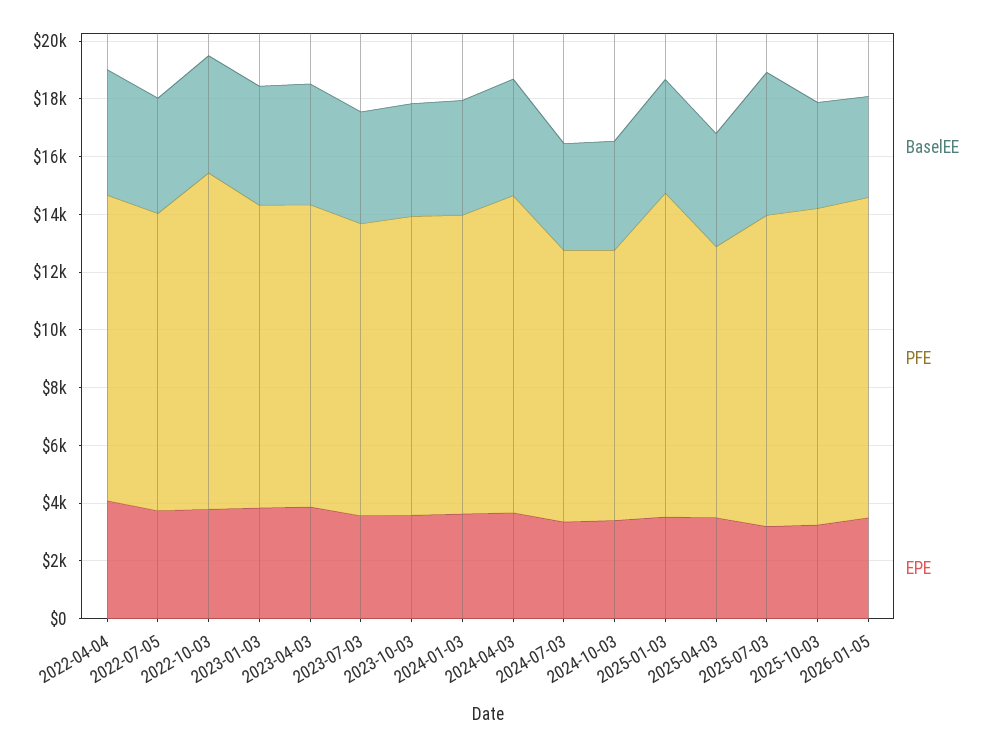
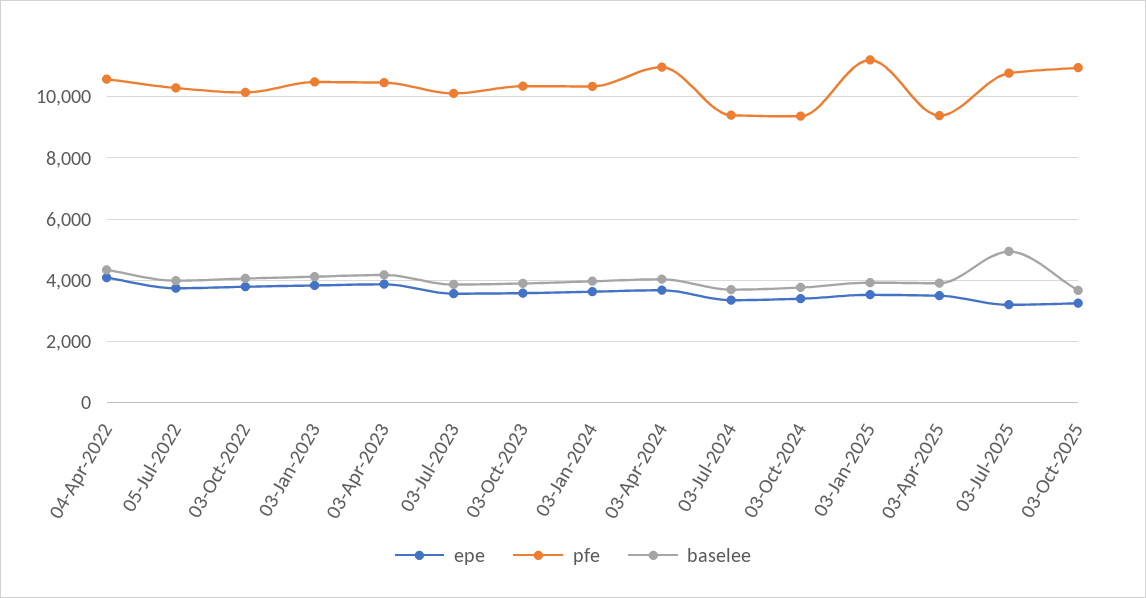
  {
    "BaselEE": {
      "2022-04-04": 4400,
      "2022-07-05": 4000,
      "2022-10-03": 4000,
      "2023-01-03": 4200,
      "2023-04-03": 4200,
      "2023-07-03": 3800,
      "2023-10-03": 4000,
      "2024-01-03": 4000,
      "2024-04-03": 4000,
      "2024-07-03": 3600,
      "2024-10-03": 3800,
      "2025-01-03": 4000,
      "2025-04-03": 4000,
      "2025-07-03": 5000,
-     "2025-10-03": 3600,
+     "2025-10-03": 3600
-     "2026-01-05": 3500
    },
    "PFE": {
      "2022-04-04": 10600,
      "2022-07-05": 10200,
-     "2022-10-03": 11500,
+     "2022-10-03": 10200,
      "2023-01-03": 10400,
      "2023-04-03": 10400,
      "2023-07-03": 10200,
      "2023-10-03": 10400,
      "2024-01-03": 10400,
      "2024-04-03": 11000,
      "2024-07-03": 9400,
      "2024-10-03": 9400,
      "2025-01-03": 11200,
      "2025-04-03": 9400,
      "2025-07-03": 10800,
-     "2025-10-03": 11000,
+     "2025-10-03": 11000
-     "2026-01-05": 11000
    },
    "EPE": {
      "2022-04-04": 4000,
      "2022-07-05": 3800,
      "2022-10-03": 3800,
      "2023-01-03": 3800,
      "2023-04-03": 3800,
      "2023-07-03": 3600,
      "2023-10-03": 3600,
      "2024-01-03": 3600,
      "2024-04-03": 3600,
      "2024-07-03": 3400,
      "2024-10-03": 3400,
      "2025-01-03": 3600,
      "2025-04-03": 3400,
      "2025-07-03": 3200,
-     "2025-10-03": 3200,
+     "2025-10-03": 3200
-     "2026-01-05": 3500
    }
  }

